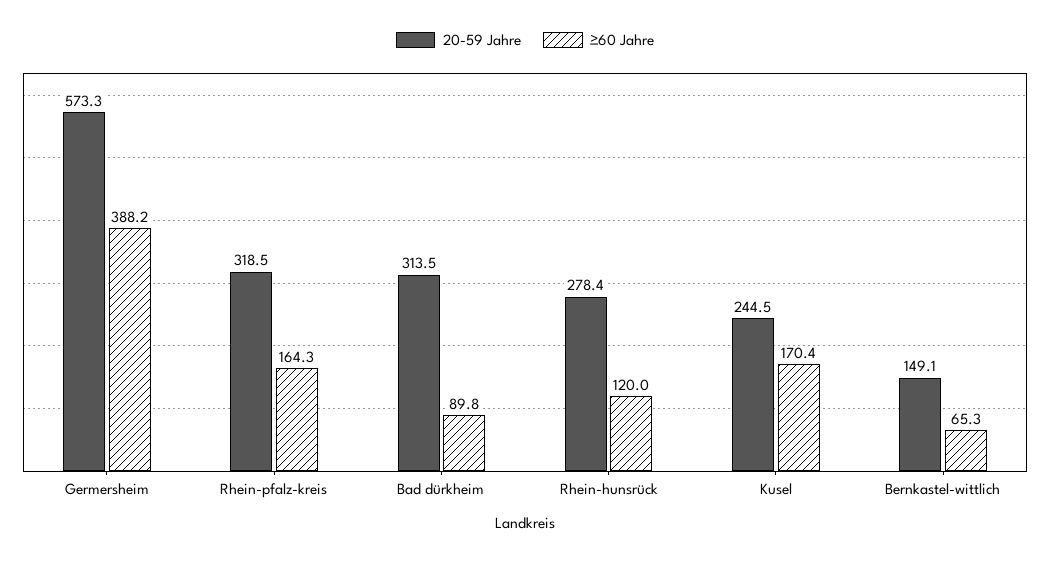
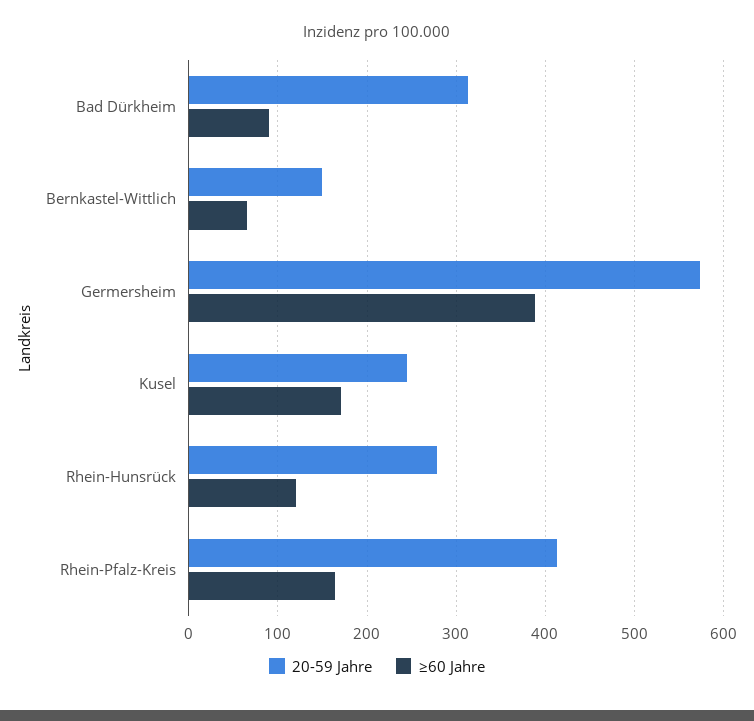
  {
    "20-59 Jahre": {
      "Germersheim": 573.3,
-     "Rhein-pfalz-kreis": 318.5,
+     "Rhein-pfalz-kreis": 410,
      "Bad dürkheim": 313.5,
      "Rhein-hunsrück": 278.4,
      "Kusel": 244.5,
      "Bernkastel-wittlich": 149.1
    },
    "≥60 Jahre": {
      "Germersheim": 388.2,
      "Rhein-pfalz-kreis": 164.3,
      "Bad dürkheim": 89.8,
      "Rhein-hunsrück": 120,
      "Kusel": 170.4,
      "Bernkastel-wittlich": 65.3
    }
  }

